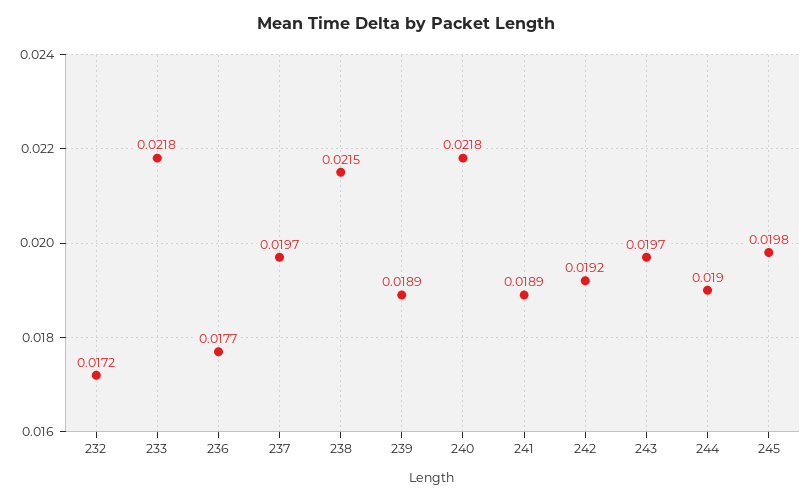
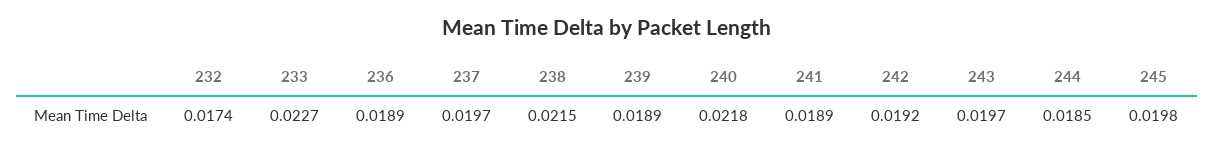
  {
-   "232": 0.0172,
+   "232": 0.0174,
-   "233": 0.0218,
+   "233": 0.0227,
-   "236": 0.0177,
+   "236": 0.0189,
    "237": 0.0197,
    "238": 0.0215,
    "239": 0.0189,
    "240": 0.0218,
    "241": 0.0189,
    "242": 0.0192,
    "243": 0.0197,
-   "244": 0.019,
+   "244": 0.0185,
    "245": 0.0198
  }

